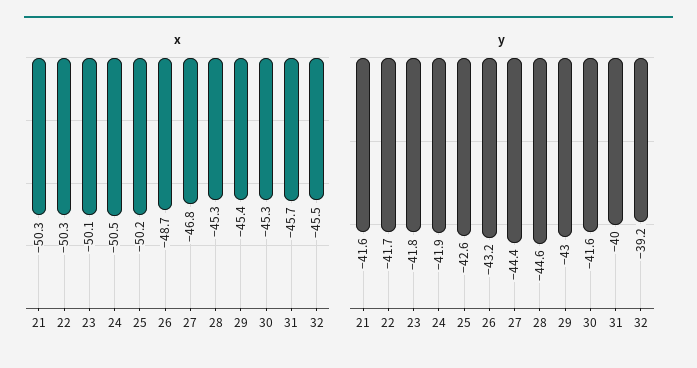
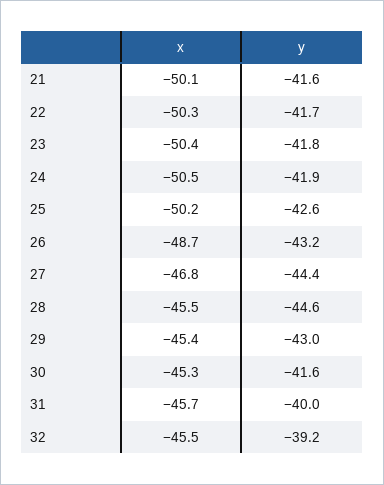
  {
    "x": {
-     "21": -50.3,
+     "21": -50.1,
      "22": -50.3,
-     "23": -50.1,
+     "23": -50.4,
      "24": -50.5,
      "25": -50.2,
      "26": -48.7,
      "27": -46.8,
-     "28": -45.3,
+     "28": -45.5,
      "29": -45.4,
      "30": -45.3,
      "31": -45.7,
      "32": -45.5
    },
    "y": {
      "21": -41.6,
      "22": -41.7,
      "23": -41.8,
      "24": -41.9,
      "25": -42.6,
      "26": -43.2,
      "27": -44.4,
      "28": -44.6,
      "29": -43,
      "30": -41.6,
      "31": -40,
      "32": -39.2
    }
  }

